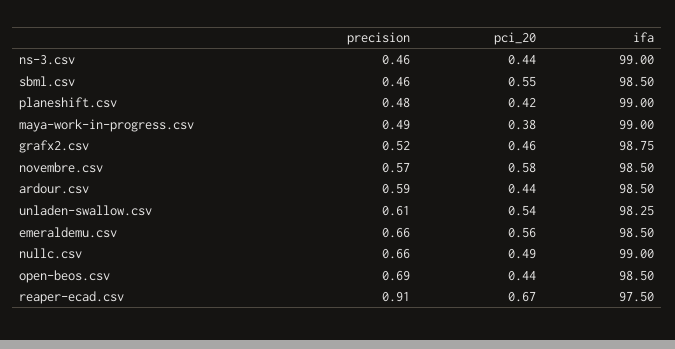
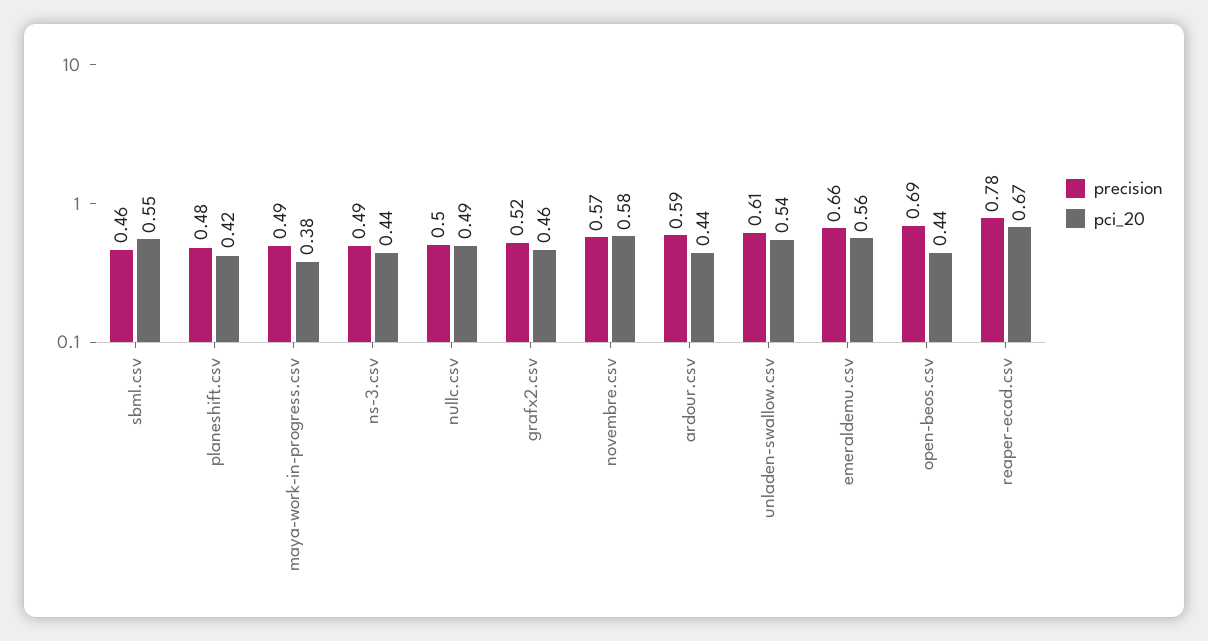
  {
    "precision": {
-     "ns-3.csv": 0.46,
+     "ns-3.csv": 0.49,
      "sbml.csv": 0.46,
      "planeshift.csv": 0.48,
      "maya-work-in-progress.csv": 0.49,
      "grafx2.csv": 0.52,
      "novembre.csv": 0.57,
      "ardour.csv": 0.59,
      "unladen-swallow.csv": 0.61,
      "emeraldemu.csv": 0.66,
-     "nullc.csv": 0.66,
+     "nullc.csv": 0.5,
      "open-beos.csv": 0.69,
-     "reaper-ecad.csv": 0.91
+     "reaper-ecad.csv": 0.78
    },
    "pci_20": {
      "ns-3.csv": 0.44,
      "sbml.csv": 0.55,
      "planeshift.csv": 0.42,
      "maya-work-in-progress.csv": 0.38,
      "grafx2.csv": 0.46,
      "novembre.csv": 0.58,
      "ardour.csv": 0.44,
      "unladen-swallow.csv": 0.54,
      "emeraldemu.csv": 0.56,
      "nullc.csv": 0.49,
      "open-beos.csv": 0.44,
      "reaper-ecad.csv": 0.67
-   },
+   }
-   "ifa": {
-     "ns-3.csv": 99,
-     "sbml.csv": 98.5,
-     "planeshift.csv": 99,
-     "maya-work-in-progress.csv": 99,
-     "grafx2.csv": 98.75,
-     "novembre.csv": 98.5,
-     "ardour.csv": 98.5,
-     "unladen-swallow.csv": 98.25,
-     "emeraldemu.csv": 98.5,
-     "nullc.csv": 99,
-     "open-beos.csv": 98.5,
-     "reaper-ecad.csv": 97.5
-   }
  }

